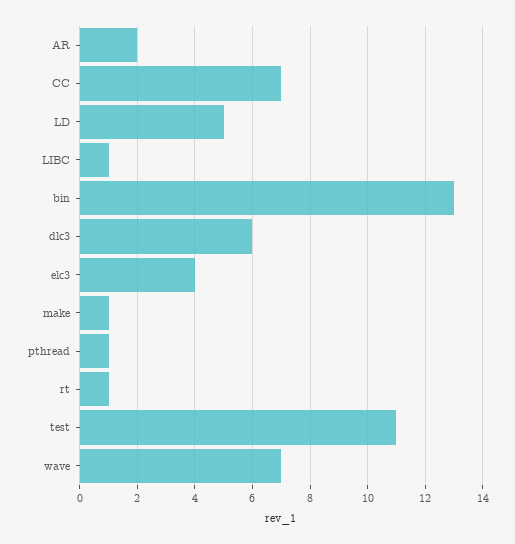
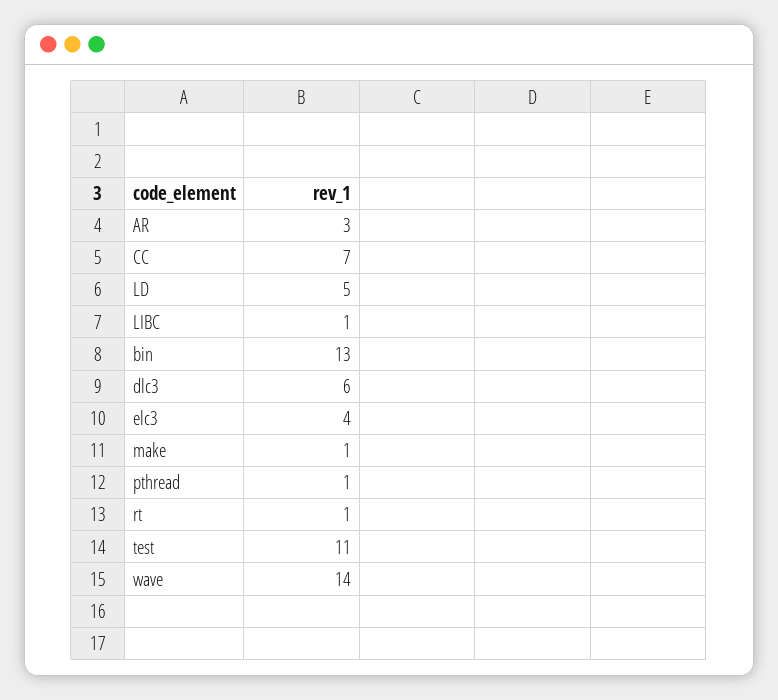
  {
-   "AR": 2,
+   "AR": 3,
    "CC": 7,
    "LD": 5,
    "LIBC": 1,
    "bin": 13,
    "dlc3": 6,
    "elc3": 4,
    "make": 1,
    "pthread": 1,
    "rt": 1,
    "test": 11,
-   "wave": 7
+   "wave": 14
  }

